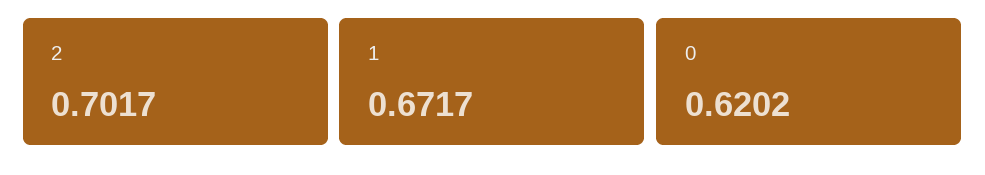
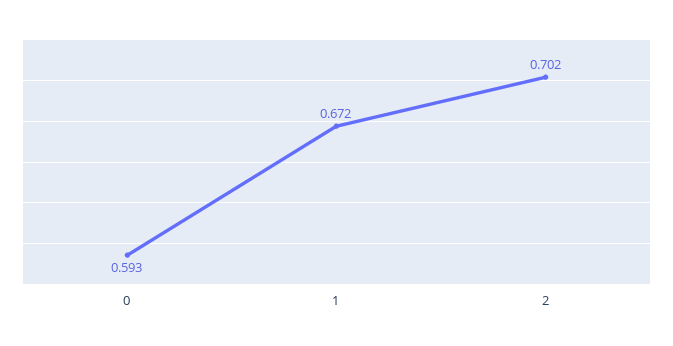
  {
    "2": 0.7017,
    "1": 0.6717,
-   "0": 0.6202
+   "0": 0.593
  }

